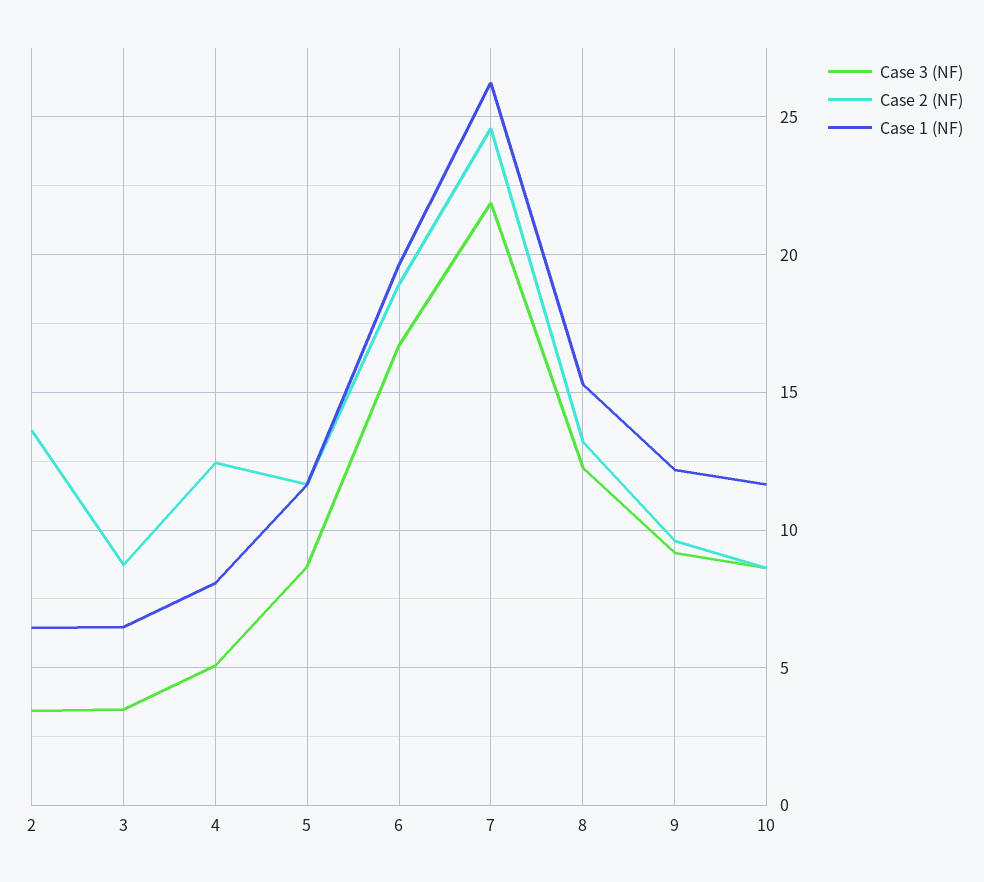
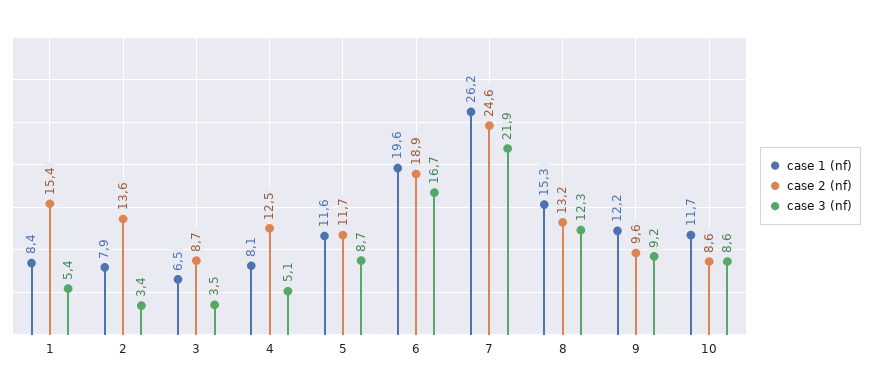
  {
    "Case 3 (NF)": {
      "2": 3.4,
      "3": 3.5,
      "4": 5.1,
      "5": 8.7,
      "6": 16.7,
      "7": 21.9,
      "8": 12.3,
      "9": 9.2,
-     "10": 8.6
+     "10": 8.6,
+     "1": 5.4
    },
    "Case 2 (NF)": {
      "2": 13.6,
      "3": 8.7,
      "4": 12.5,
      "5": 11.7,
      "6": 18.9,
      "7": 24.6,
      "8": 13.2,
      "9": 9.6,
-     "10": 8.6
+     "10": 8.6,
+     "1": 15.4
    },
    "Case 1 (NF)": {
-     "2": 6.5,
+     "2": 7.9,
      "3": 6.5,
      "4": 8.1,
      "5": 11.6,
      "6": 19.6,
      "7": 26.2,
      "8": 15.3,
      "9": 12.2,
-     "10": 11.7
+     "10": 11.7,
+     "1": 8.4
    }
  }

